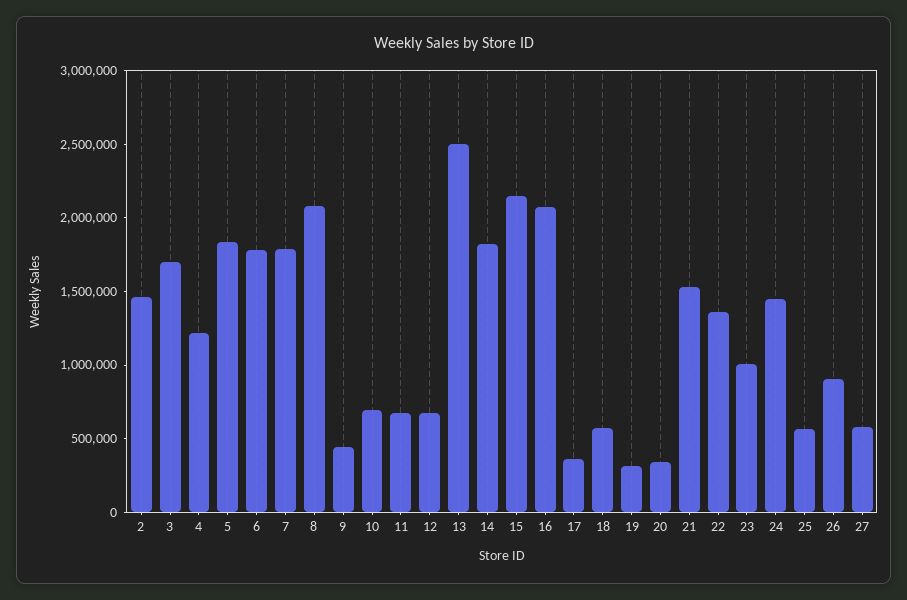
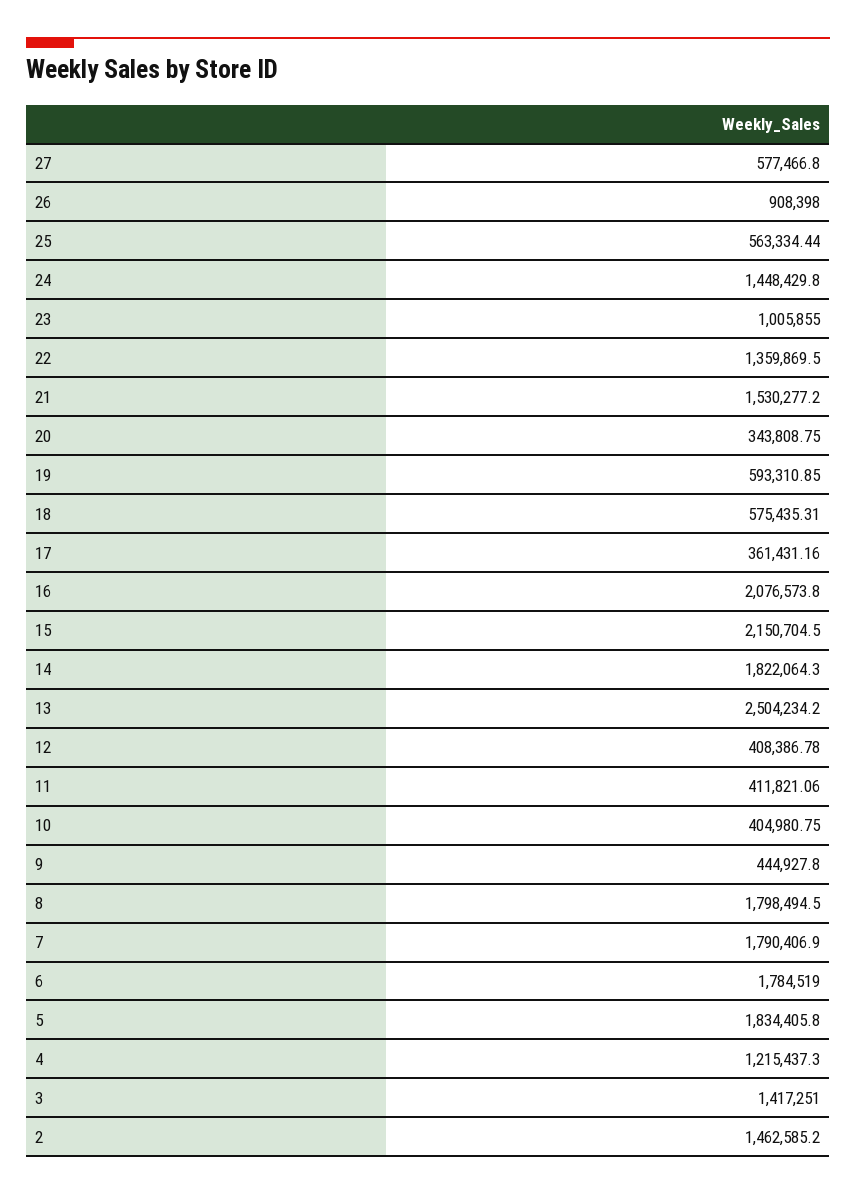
  {
    "2": 1462585.2,
-   "3": 1700000,
+   "3": 1417251,
    "4": 1215437.3,
    "5": 1834405.8,
    "6": 1784519,
    "7": 1790406.9,
-   "8": 2100000,
+   "8": 1798494.5,
    "9": 444927.8,
-   "10": 700000,
+   "10": 404980.75,
-   "11": 700000,
+   "11": 411821.06,
-   "12": 700000,
+   "12": 408386.78,
    "13": 2504234.2,
    "14": 1822064.3,
    "15": 2150704.5,
    "16": 2076573.8,
    "17": 361431.16,
    "18": 575435.31,
-   "19": 300000,
+   "19": 593310.85,
    "20": 343808.75,
    "21": 1530277.2,
    "22": 1359869.5,
    "23": 1005855,
    "24": 1448429.8,
    "25": 563334.44,
    "26": 908398,
    "27": 577466.8
  }

